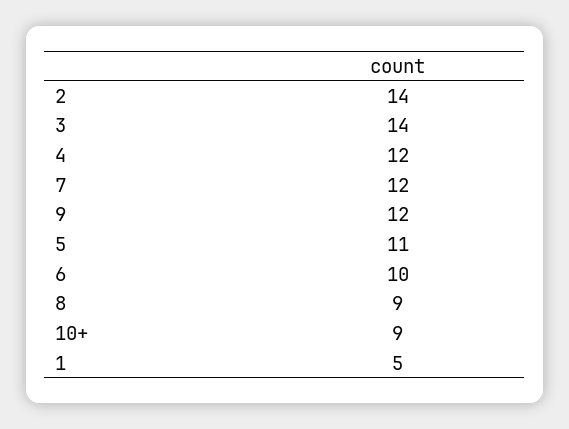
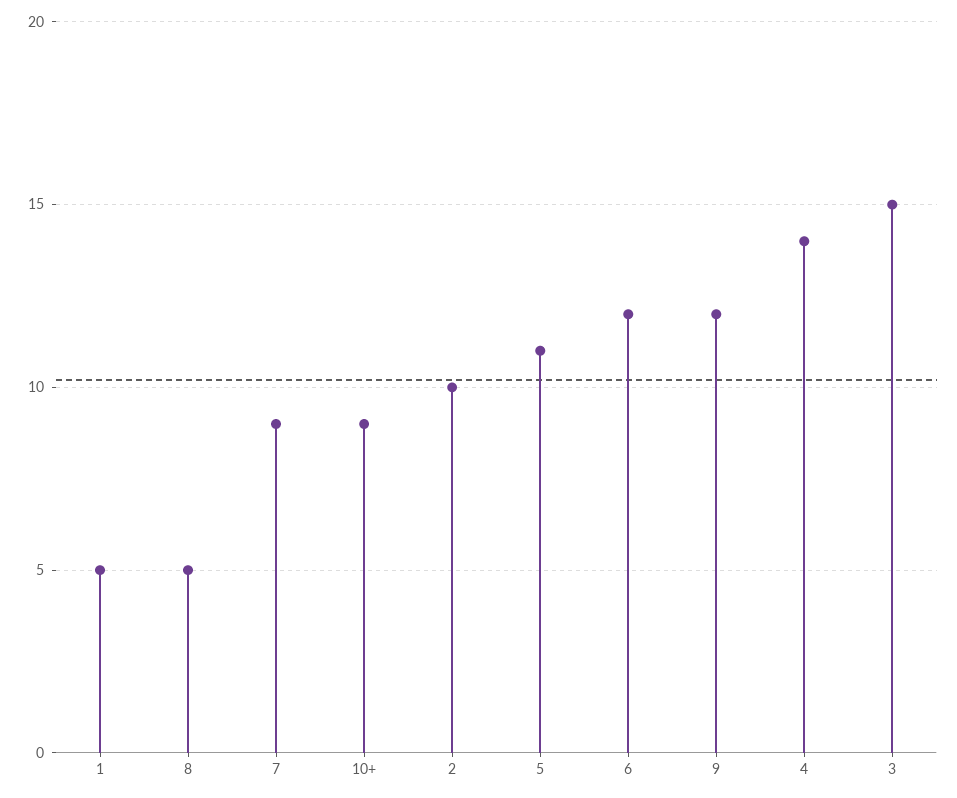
  {
-   "2": 14,
+   "2": 10,
-   "3": 14,
+   "3": 15,
-   "4": 12,
+   "4": 14,
-   "7": 12,
+   "7": 9,
    "9": 12,
    "5": 11,
-   "6": 10,
+   "6": 12,
-   "8": 9,
+   "8": 5,
    "10+": 9,
    "1": 5
  }

